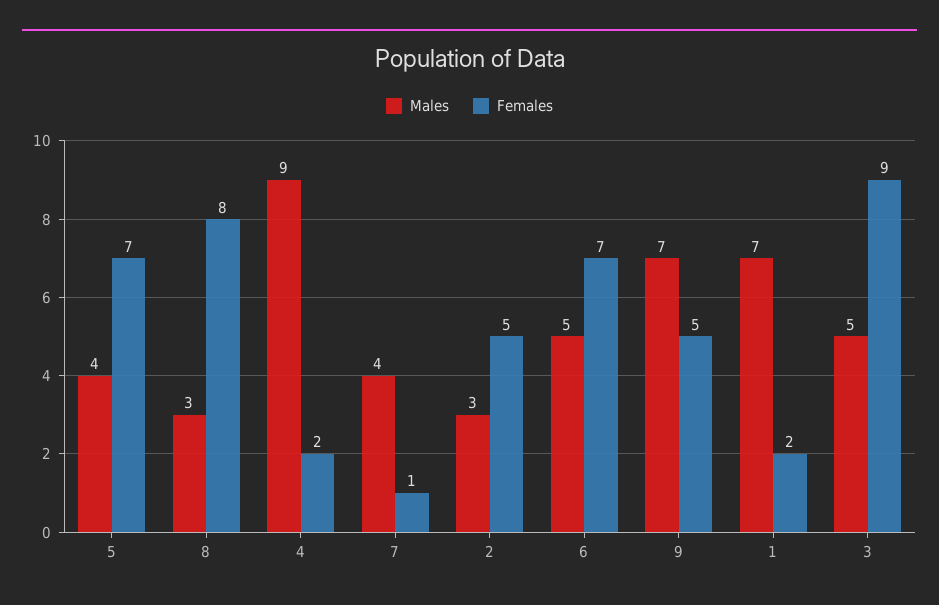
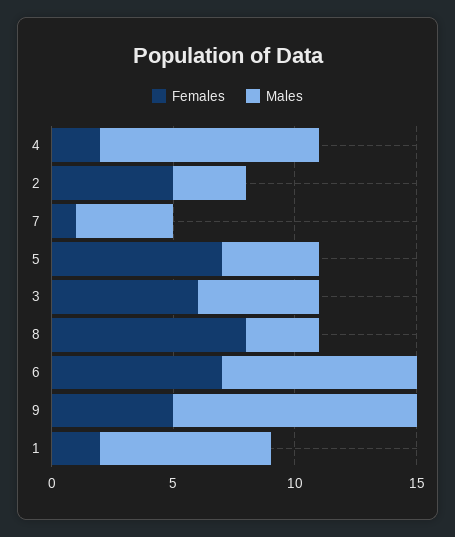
  {
    "Males": {
      "5": 4,
      "8": 3,
      "4": 9,
      "7": 4,
      "2": 3,
-     "6": 5,
+     "6": 8,
-     "9": 7,
+     "9": 10,
      "1": 7,
      "3": 5
    },
    "Females": {
      "5": 7,
      "8": 8,
      "4": 2,
      "7": 1,
      "2": 5,
      "6": 7,
      "9": 5,
      "1": 2,
-     "3": 9
+     "3": 6
    }
  }

